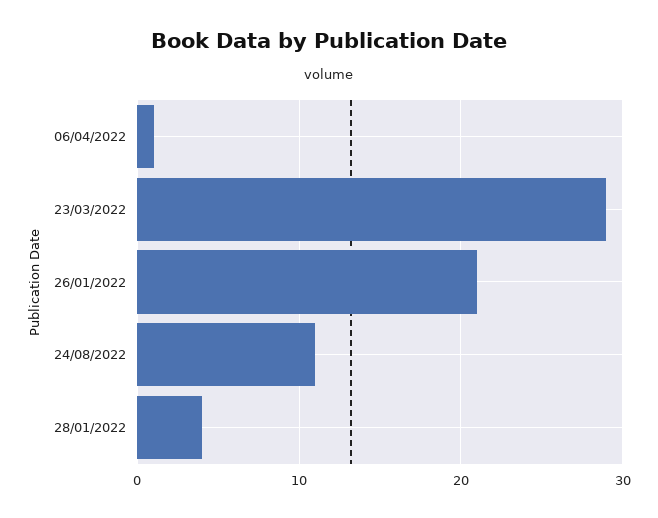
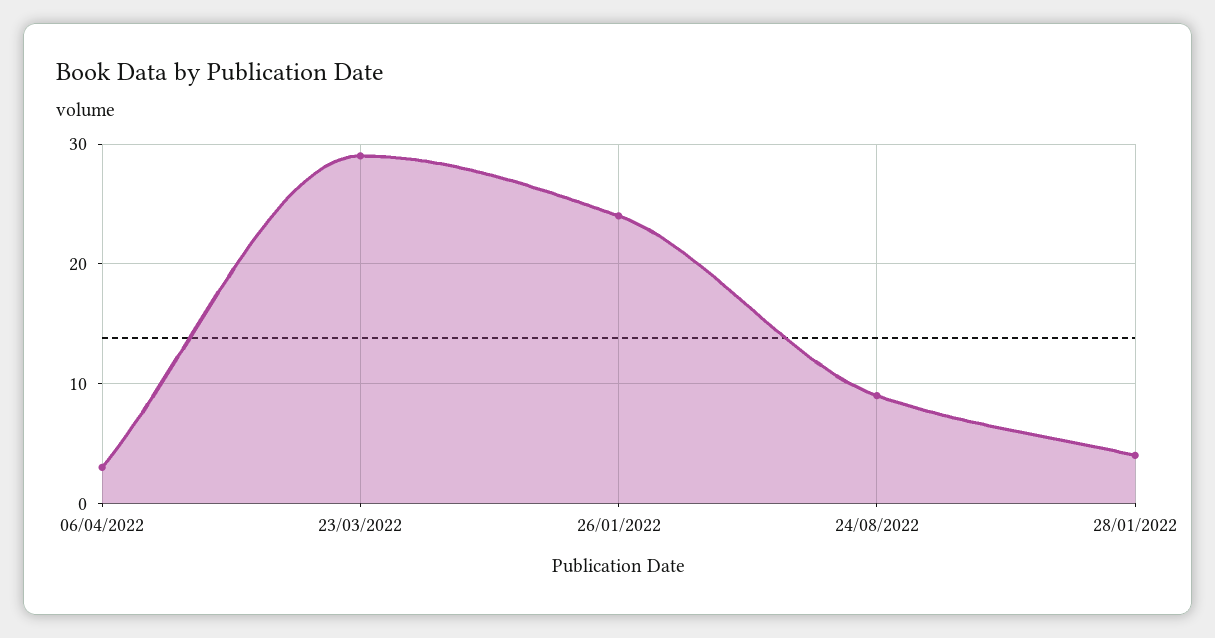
  {
-   "06/04/2022": 1,
+   "06/04/2022": 3,
    "23/03/2022": 29,
-   "26/01/2022": 21,
+   "26/01/2022": 24,
-   "24/08/2022": 11,
+   "24/08/2022": 9,
    "28/01/2022": 4
  }

